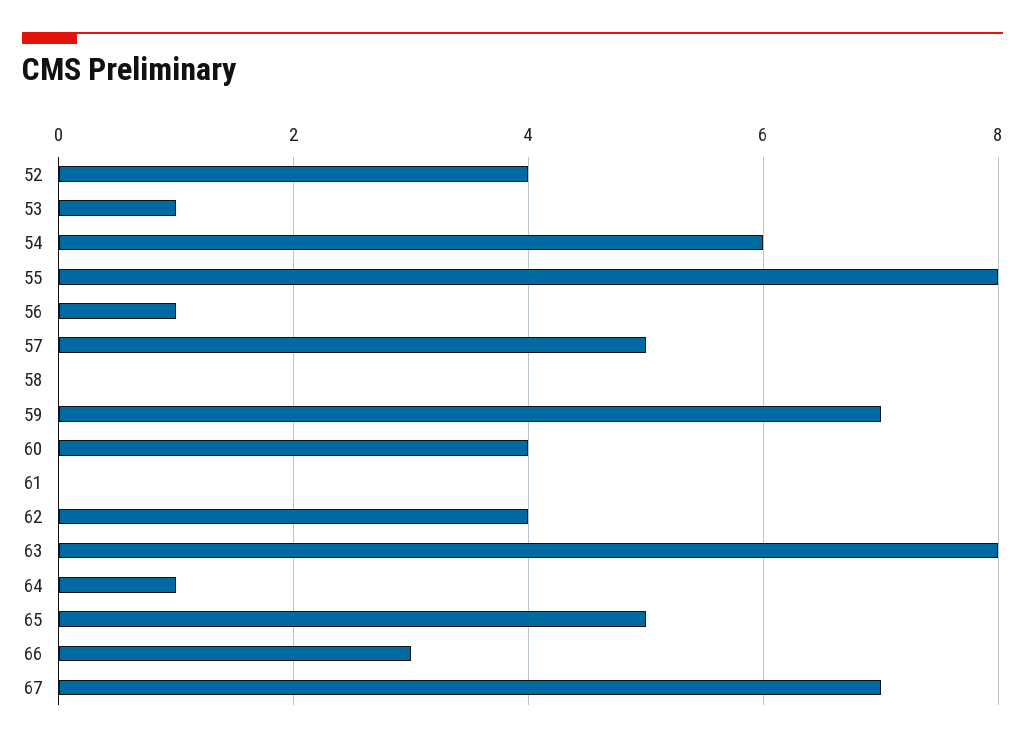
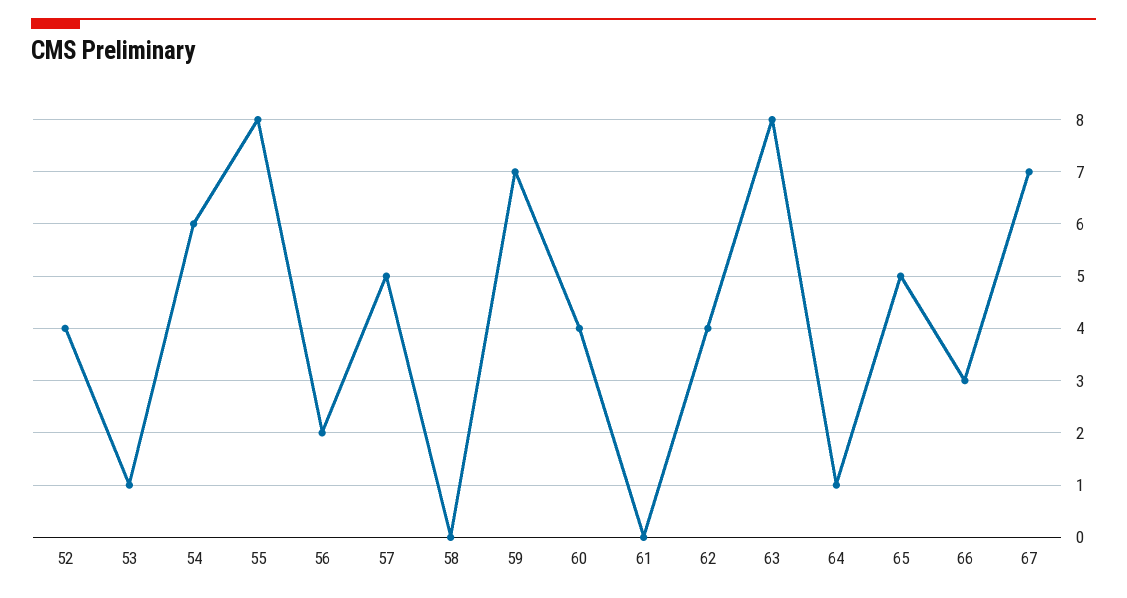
  {
    "52": 4,
    "53": 1,
    "54": 6,
    "55": 8,
-   "56": 1,
+   "56": 2,
    "57": 5,
    "58": 0,
    "59": 7,
    "60": 4,
    "61": 0,
    "62": 4,
    "63": 8,
    "64": 1,
    "65": 5,
    "66": 3,
    "67": 7
  }

